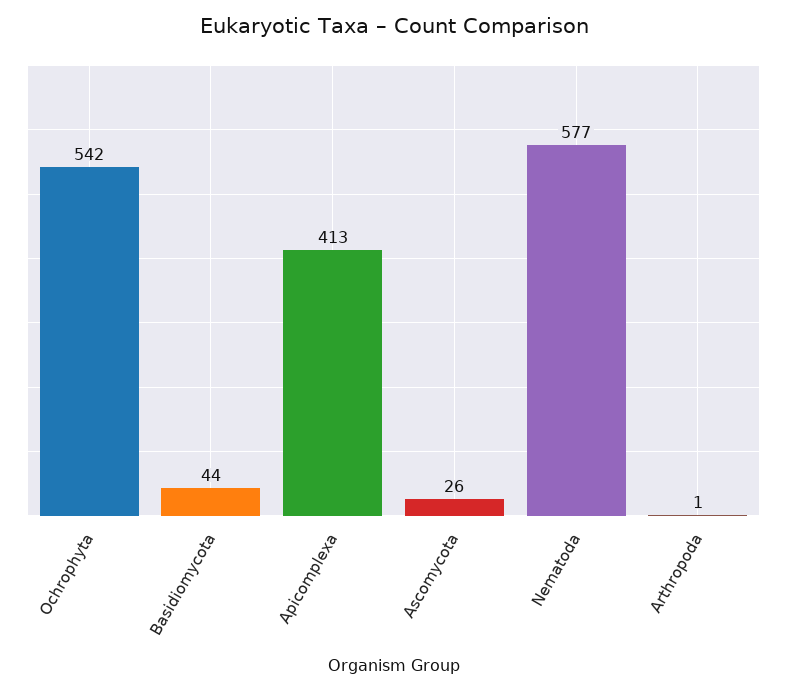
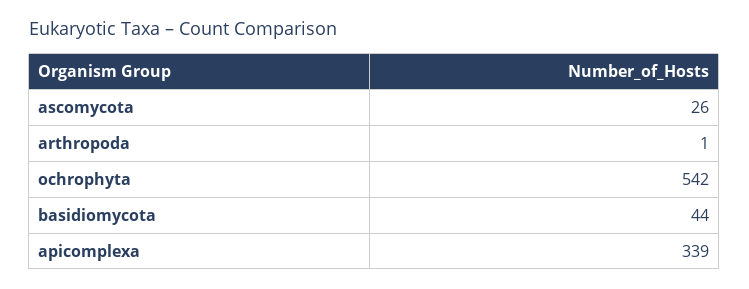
  {
    "Ochrophyta": 542,
    "Basidiomycota": 44,
-   "Apicomplexa": 413,
+   "Apicomplexa": 339,
    "Ascomycota": 26,
-   "Nematoda": 577,
    "Arthropoda": 1
  }

